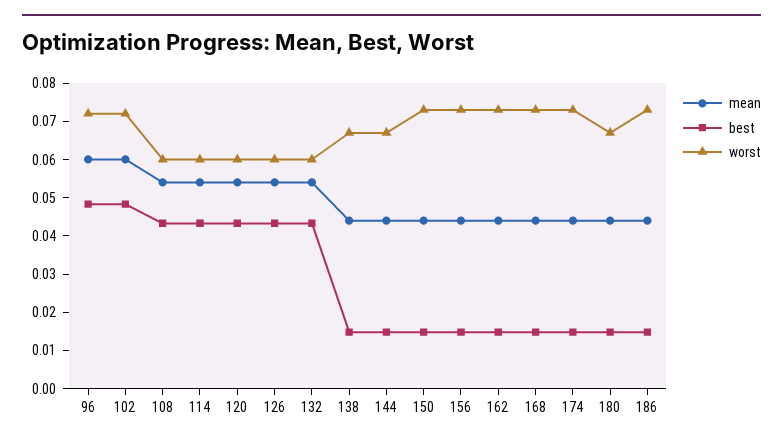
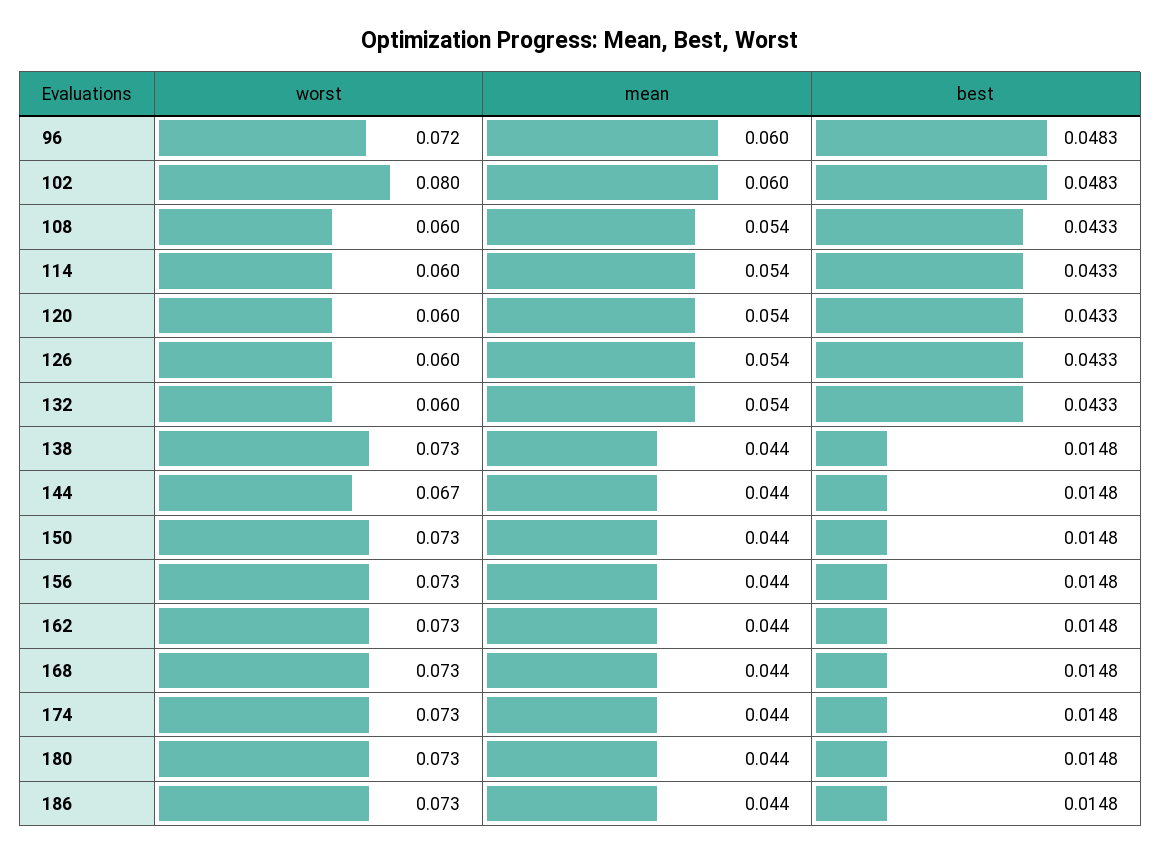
  {
    "mean": {
      "96": 0.06,
      "102": 0.06,
      "108": 0.054,
      "114": 0.054,
      "120": 0.054,
      "126": 0.054,
      "132": 0.054,
      "138": 0.044,
      "144": 0.044,
      "150": 0.044,
      "156": 0.044,
      "162": 0.044,
      "168": 0.044,
      "174": 0.044,
      "180": 0.044,
      "186": 0.044
    },
    "best": {
      "96": 0.0483,
      "102": 0.0483,
      "108": 0.0433,
      "114": 0.0433,
      "120": 0.0433,
      "126": 0.0433,
      "132": 0.0433,
      "138": 0.0148,
      "144": 0.0148,
      "150": 0.0148,
      "156": 0.0148,
      "162": 0.0148,
      "168": 0.0148,
      "174": 0.0148,
      "180": 0.0148,
      "186": 0.0148
    },
    "worst": {
      "96": 0.072,
-     "102": 0.0725,
+     "102": 0.08,
      "108": 0.06,
      "114": 0.06,
      "120": 0.06,
      "126": 0.06,
      "132": 0.06,
-     "138": 0.0675,
+     "138": 0.073,
      "144": 0.067,
      "150": 0.073,
      "156": 0.073,
      "162": 0.073,
      "168": 0.073,
      "174": 0.073,
-     "180": 0.0675,
+     "180": 0.073,
      "186": 0.073
    }
  }

